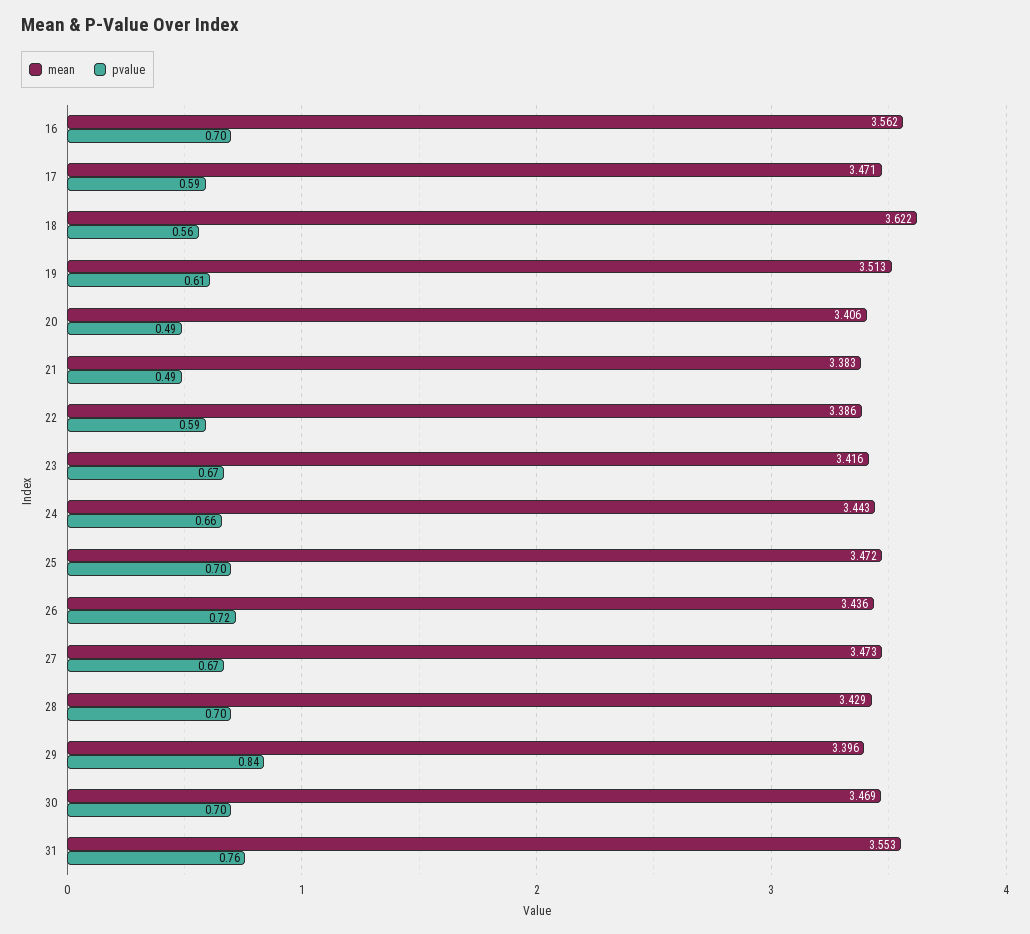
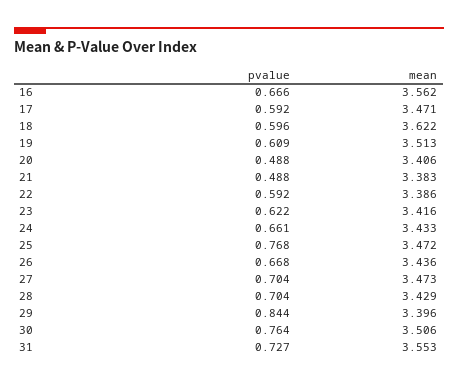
  {
    "mean": {
      "16": 3.562,
      "17": 3.471,
      "18": 3.622,
      "19": 3.513,
      "20": 3.406,
      "21": 3.383,
      "22": 3.386,
      "23": 3.416,
-     "24": 3.443,
+     "24": 3.433,
      "25": 3.472,
      "26": 3.436,
      "27": 3.473,
      "28": 3.429,
      "29": 3.396,
-     "30": 3.469,
+     "30": 3.506,
      "31": 3.553
    },
    "pvalue": {
-     "16": 0.7,
+     "16": 0.666,
      "17": 0.592,
-     "18": 0.56,
+     "18": 0.596,
      "19": 0.609,
      "20": 0.488,
      "21": 0.488,
      "22": 0.592,
-     "23": 0.67,
+     "23": 0.622,
      "24": 0.661,
-     "25": 0.7,
+     "25": 0.768,
-     "26": 0.72,
+     "26": 0.668,
-     "27": 0.67,
+     "27": 0.704,
      "28": 0.704,
      "29": 0.844,
-     "30": 0.7,
+     "30": 0.764,
-     "31": 0.76
+     "31": 0.727
    }
  }

